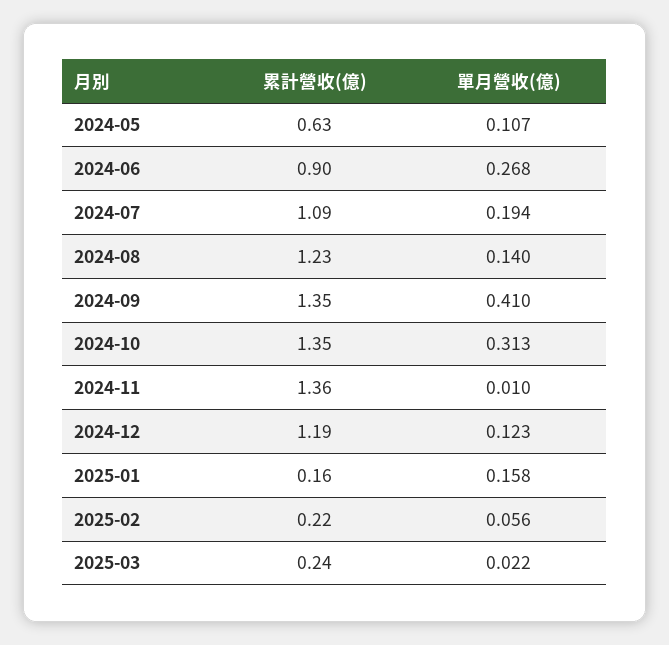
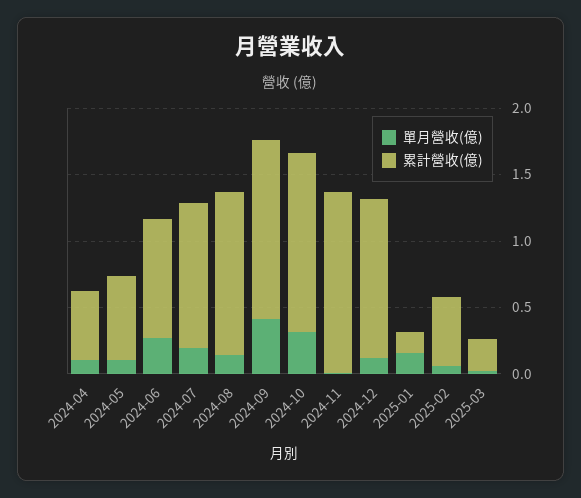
  {
    "累計營收(億)": {
      "2024-05": 0.63,
      "2024-06": 0.9,
      "2024-07": 1.09,
      "2024-08": 1.23,
      "2024-09": 1.35,
      "2024-10": 1.35,
      "2024-11": 1.36,
      "2024-12": 1.19,
      "2025-01": 0.16,
-     "2025-02": 0.22,
+     "2025-02": 0.5,
-     "2025-03": 0.24
+     "2025-03": 0.24,
+     "2024-04": 0.5
    },
    "單月營收(億)": {
      "2024-05": 0.107,
      "2024-06": 0.268,
      "2024-07": 0.194,
      "2024-08": 0.14,
      "2024-09": 0.41,
      "2024-10": 0.313,
      "2024-11": 0.01,
      "2024-12": 0.123,
      "2025-01": 0.158,
      "2025-02": 0.056,
-     "2025-03": 0.022
+     "2025-03": 0.022,
+     "2024-04": 0.1
    }
  }

